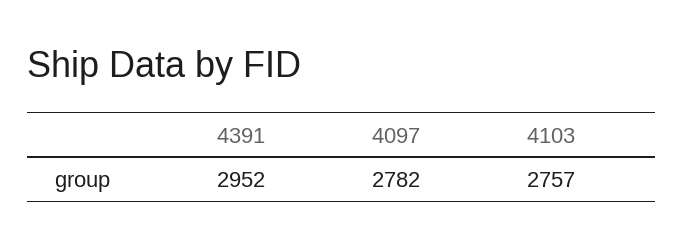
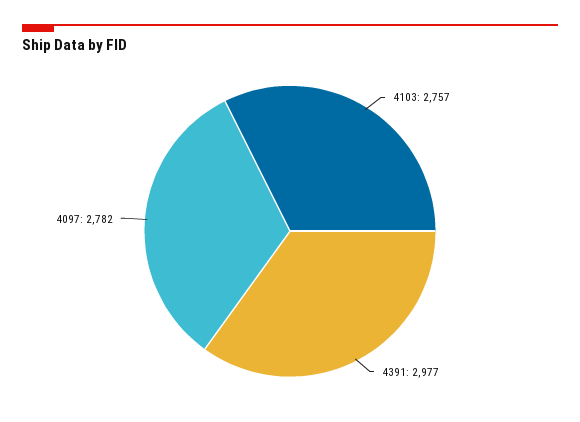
  {
-   "4391": 2952,
+   "4391": 2977,
    "4097": 2782,
    "4103": 2757
  }

